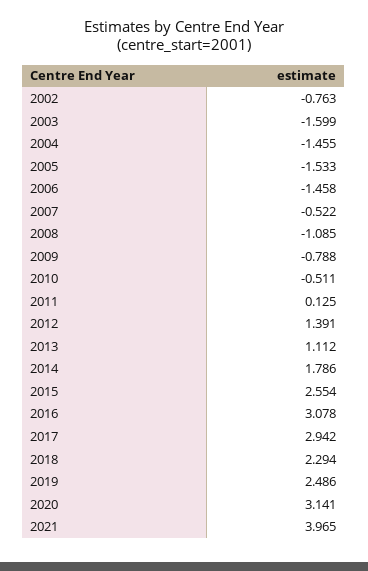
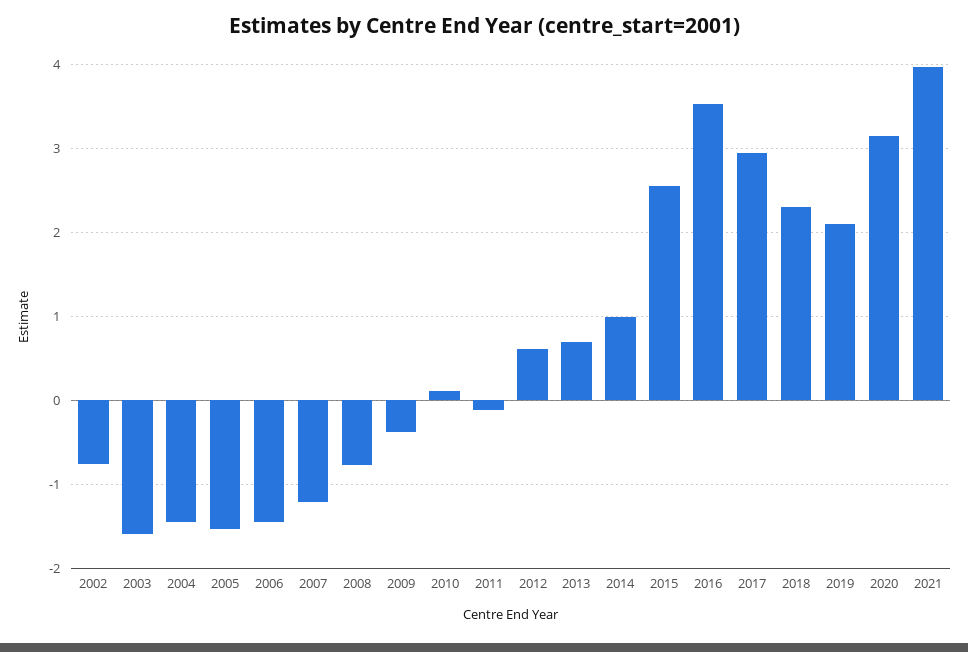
  {
    "2002": -0.763,
    "2003": -1.599,
    "2004": -1.455,
    "2005": -1.533,
    "2006": -1.458,
-   "2007": -0.522,
+   "2007": -1.2,
-   "2008": -1.085,
+   "2008": -0.8,
-   "2009": -0.788,
+   "2009": -0.4,
-   "2010": -0.511,
+   "2010": 0.1,
-   "2011": 0.125,
+   "2011": -0.1,
-   "2012": 1.391,
+   "2012": 0.6,
-   "2013": 1.112,
+   "2013": 0.7,
-   "2014": 1.786,
+   "2014": 1,
    "2015": 2.554,
-   "2016": 3.078,
+   "2016": 3.5,
    "2017": 2.942,
    "2018": 2.294,
-   "2019": 2.486,
+   "2019": 2.1,
    "2020": 3.141,
    "2021": 3.965
  }

